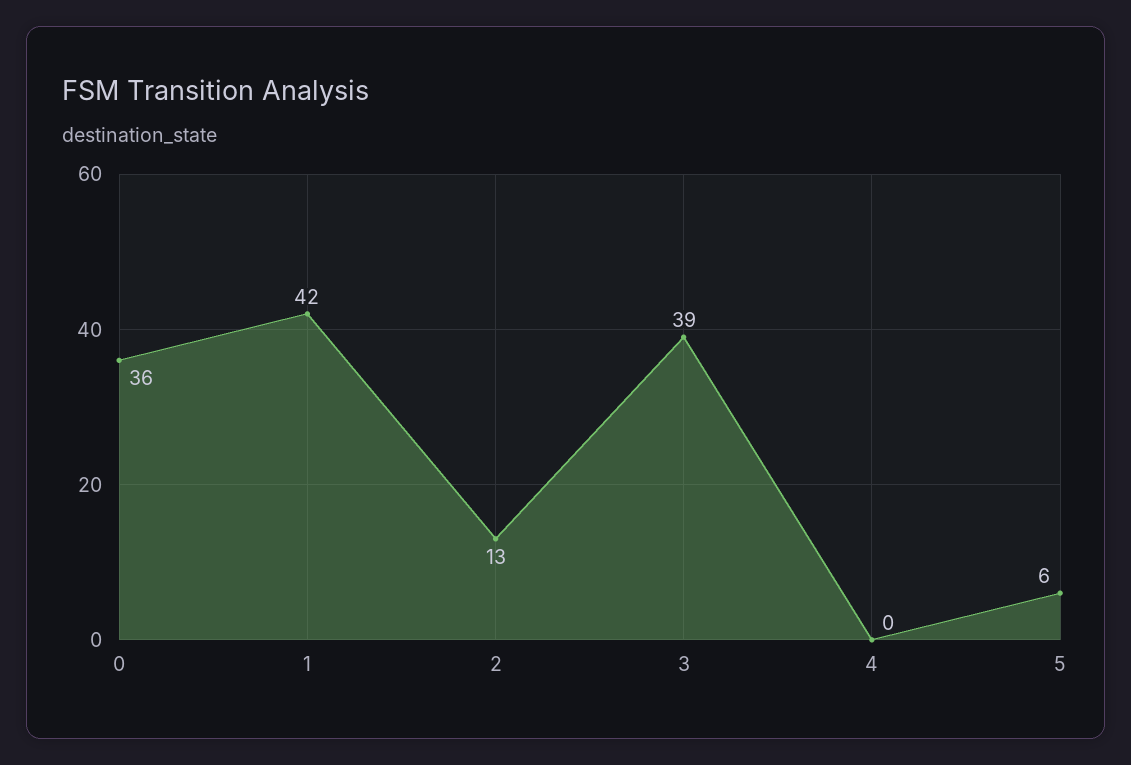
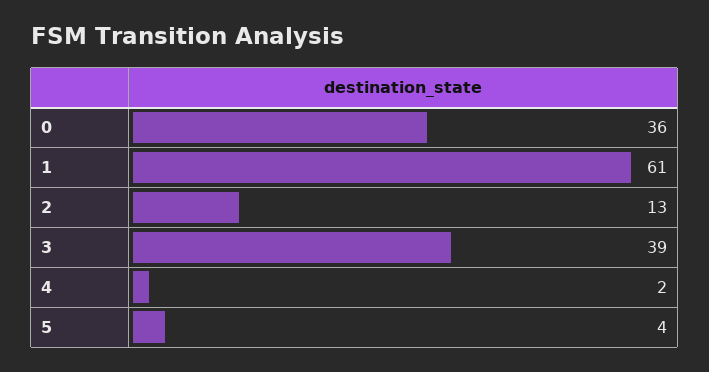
  {
    "0": 36,
-   "1": 42,
+   "1": 61,
    "2": 13,
    "3": 39,
-   "4": 0,
+   "4": 2,
-   "5": 6
+   "5": 4
  }

